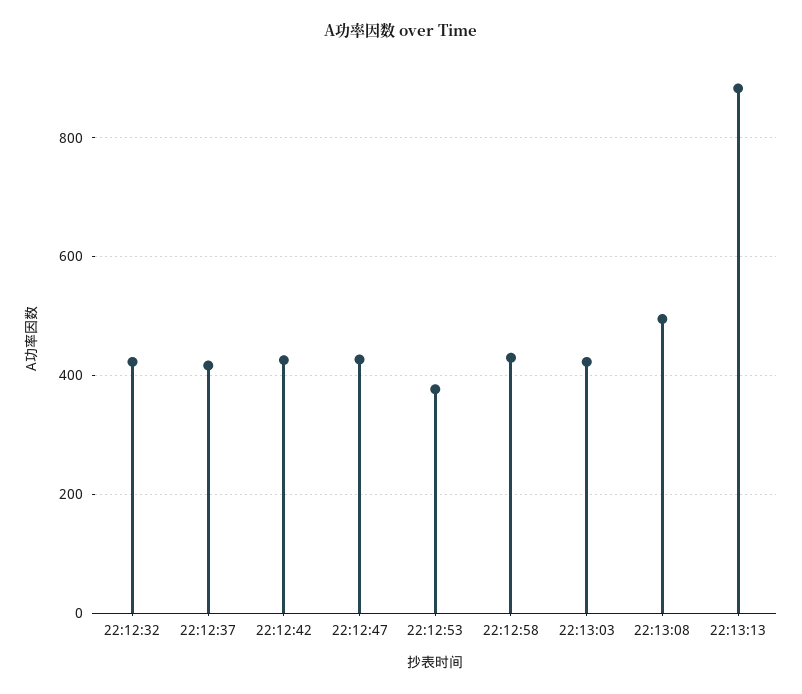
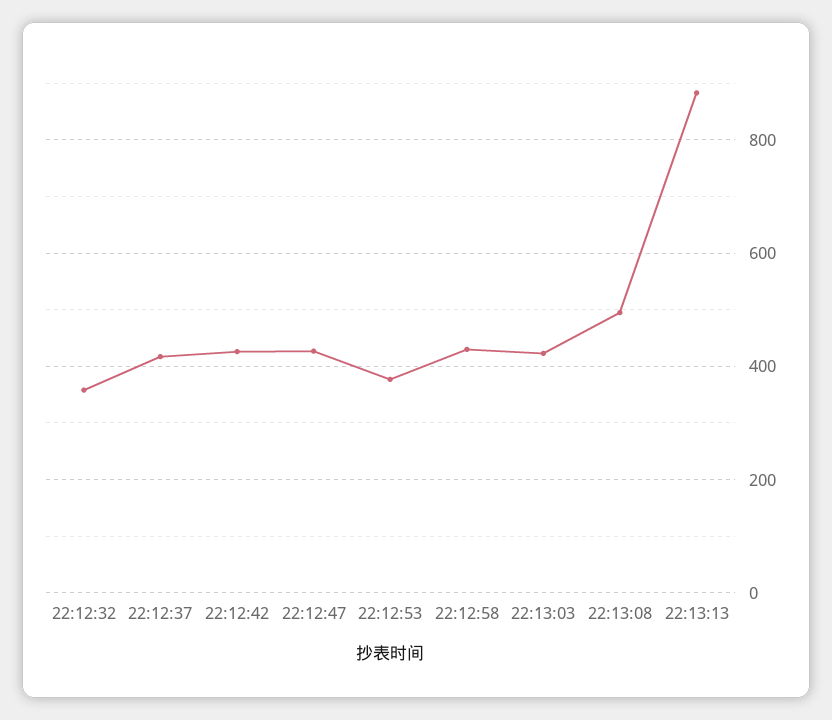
  {
-   "22:12:32": 420,
+   "22:12:32": 360,
    "22:12:37": 420,
    "22:12:42": 420,
    "22:12:47": 420,
    "22:12:53": 380,
    "22:12:58": 440,
    "22:13:03": 420,
    "22:13:08": 500,
    "22:13:13": 880
  }

